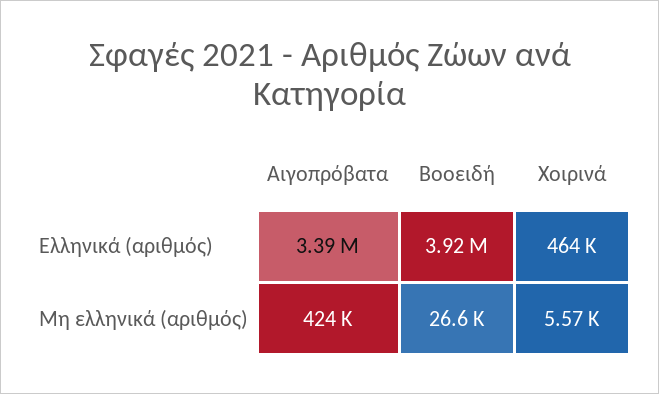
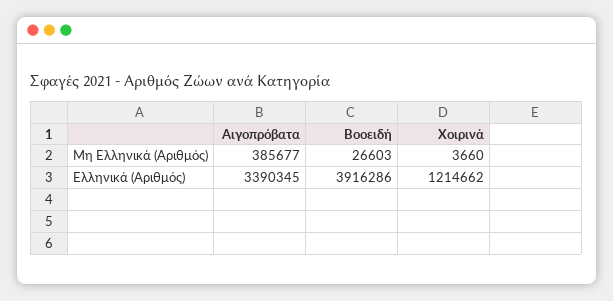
  {
    "Αιγοπρόβατα": {
      "Ελληνικά (αριθμός)": 3390345,
-     "Μη ελληνικά (αριθμός)": 424000
+     "Μη ελληνικά (αριθμός)": 385677
    },
    "Βοοειδή": {
      "Ελληνικά (αριθμός)": 3916286,
      "Μη ελληνικά (αριθμός)": 26603
    },
    "Χοιρινά": {
-     "Ελληνικά (αριθμός)": 464000,
+     "Ελληνικά (αριθμός)": 1214662,
-     "Μη ελληνικά (αριθμός)": 5570
+     "Μη ελληνικά (αριθμός)": 3660
    }
  }

